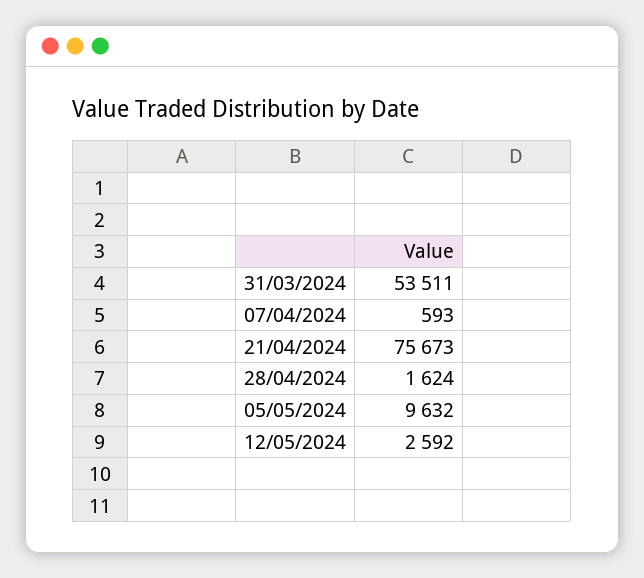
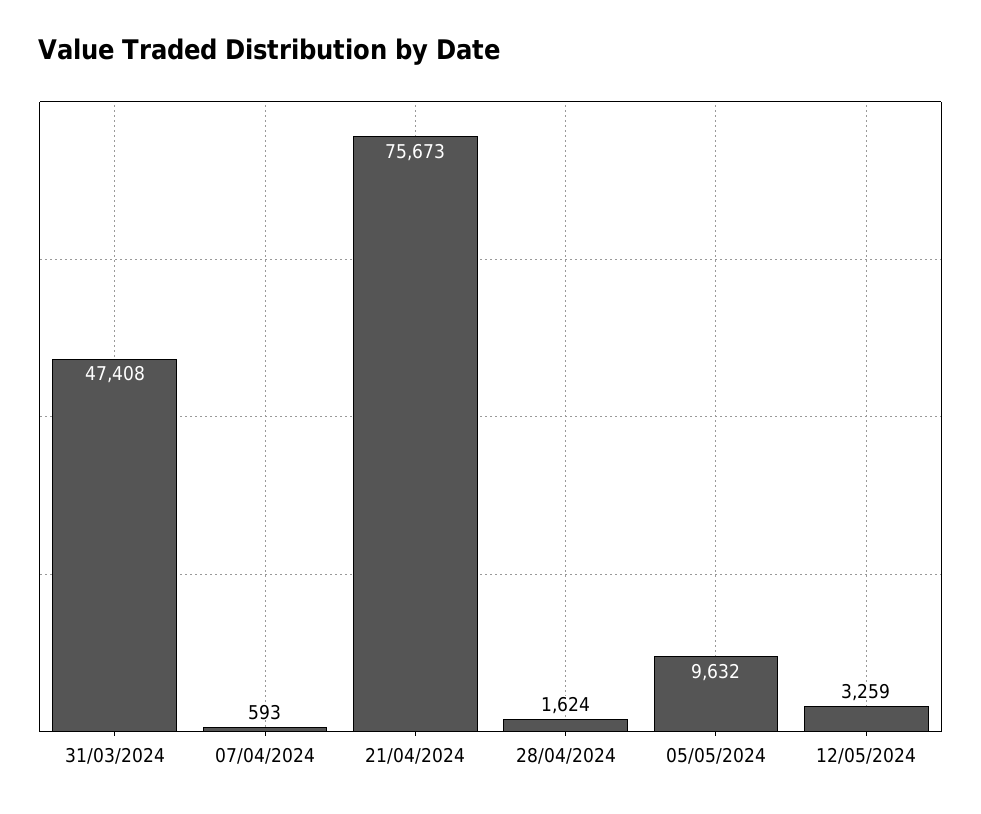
  {
-   "31/03/2024": 53511,
+   "31/03/2024": 47408,
    "07/04/2024": 593,
    "21/04/2024": 75673,
    "28/04/2024": 1624,
    "05/05/2024": 9632,
-   "12/05/2024": 2592
+   "12/05/2024": 3259
  }

